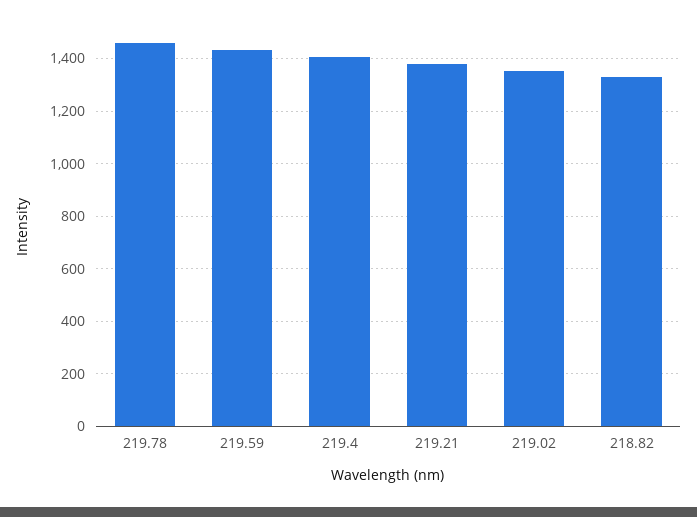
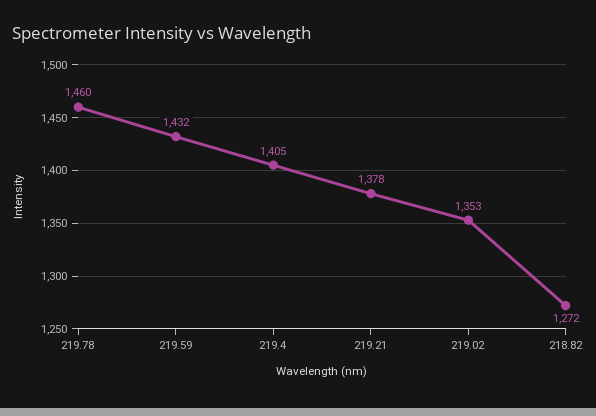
  {
    "219.78": 1460,
    "219.59": 1432,
    "219.4": 1405,
    "219.21": 1378,
    "219.02": 1353,
-   "218.82": 1325
+   "218.82": 1272
  }

